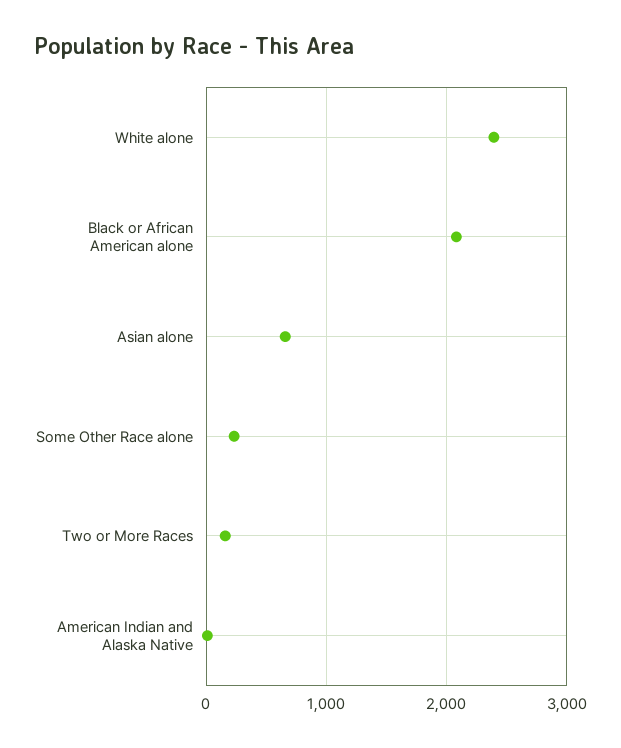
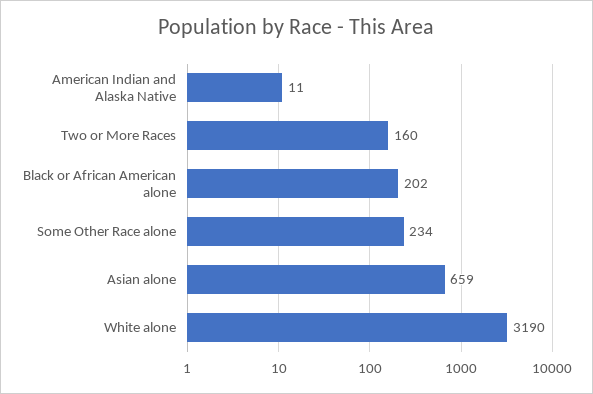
  {
-   "White alone": 2400,
+   "White alone": 3190,
-   "Black or African American alone": 2100,
+   "Black or African American alone": 202,
    "Asian alone": 659,
    "Some Other Race alone": 234,
    "Two or More Races": 160,
    "American Indian and Alaska Native": 11
  }

